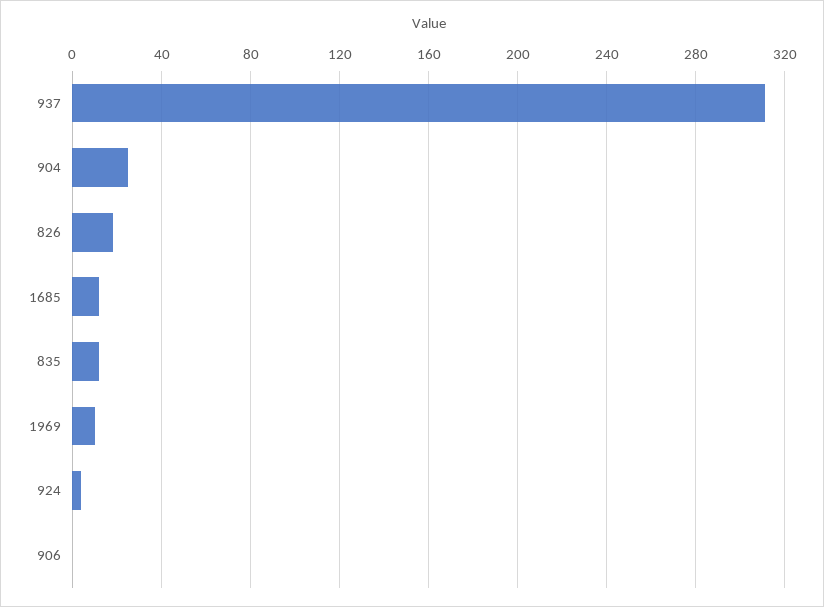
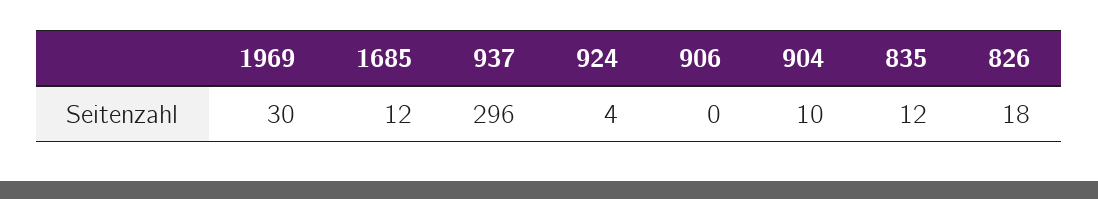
  {
-   "937": 310,
+   "937": 296,
-   "904": 25,
+   "904": 10,
    "826": 18,
    "1685": 12,
    "835": 12,
-   "1969": 10,
+   "1969": 30,
    "924": 4,
    "906": 0
  }

